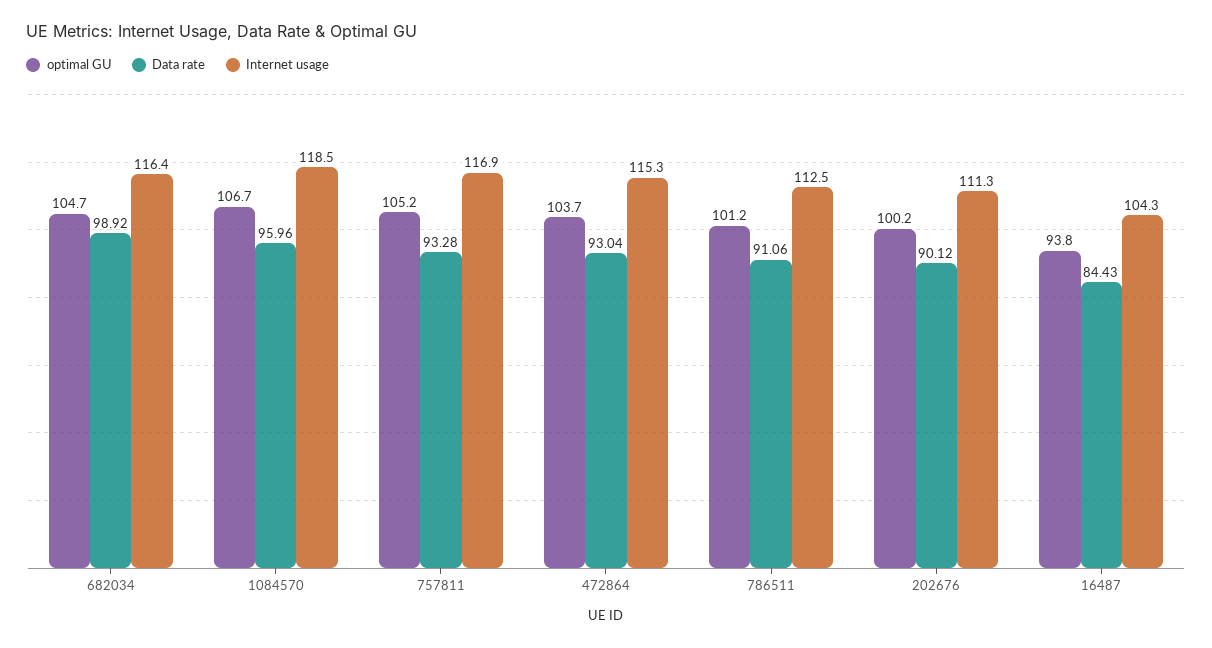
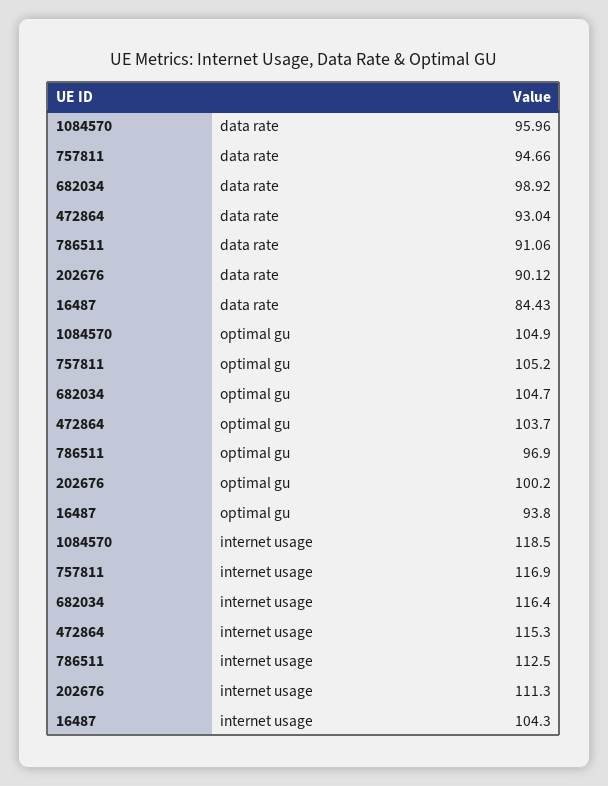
  {
    "optimal GU": {
      "682034": 104.7,
-     "1084570": 106.7,
+     "1084570": 104.9,
      "757811": 105.2,
      "472864": 103.7,
-     "786511": 101.2,
+     "786511": 96.9,
      "202676": 100.2,
      "16487": 93.8
    },
    "Data rate": {
      "682034": 98.92,
      "1084570": 95.96,
-     "757811": 93.28,
+     "757811": 94.66,
      "472864": 93.04,
      "786511": 91.06,
      "202676": 90.12,
      "16487": 84.43
    },
    "Internet usage": {
      "682034": 116.4,
      "1084570": 118.5,
      "757811": 116.9,
      "472864": 115.3,
      "786511": 112.5,
      "202676": 111.3,
      "16487": 104.3
    }
  }

